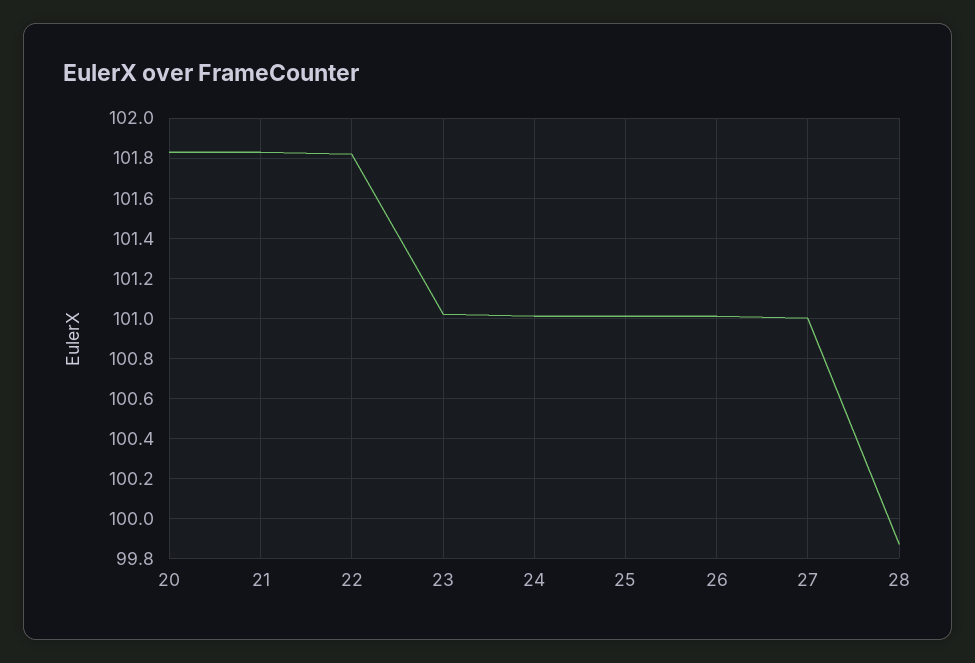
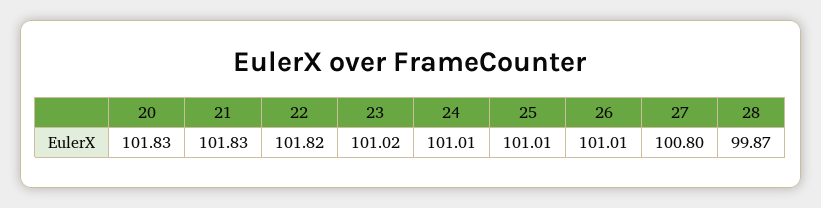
  {
    "20": 101.83,
    "21": 101.83,
    "22": 101.82,
    "23": 101.02,
    "24": 101.01,
    "25": 101.01,
    "26": 101.01,
-   "27": 101,
+   "27": 100.8,
    "28": 99.87
  }

